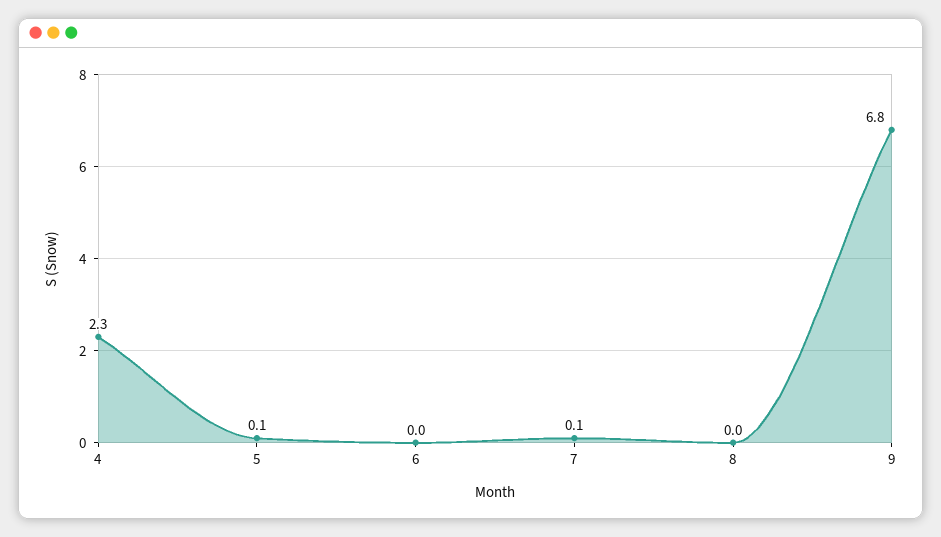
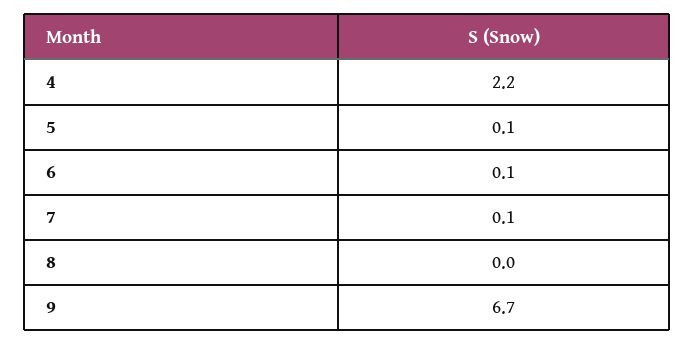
  {
-   "4": 2.3,
+   "4": 2.2,
    "5": 0.1,
-   "6": 0,
+   "6": 0.1,
    "7": 0.1,
    "8": 0,
-   "9": 6.8
+   "9": 6.7
  }

